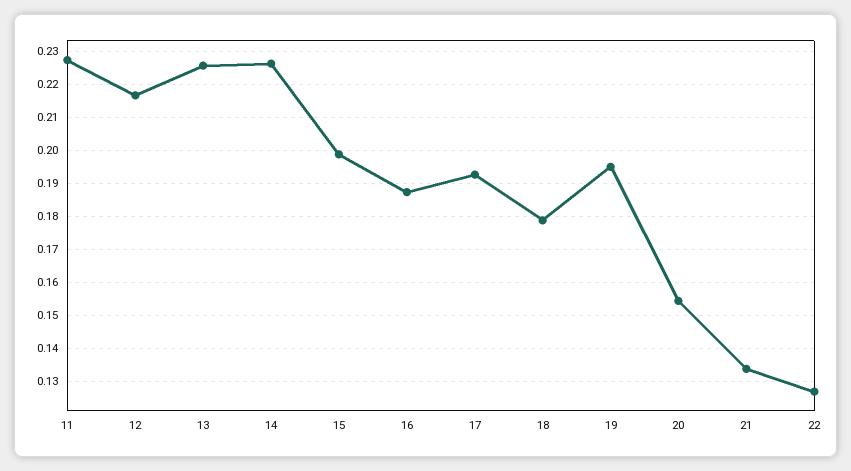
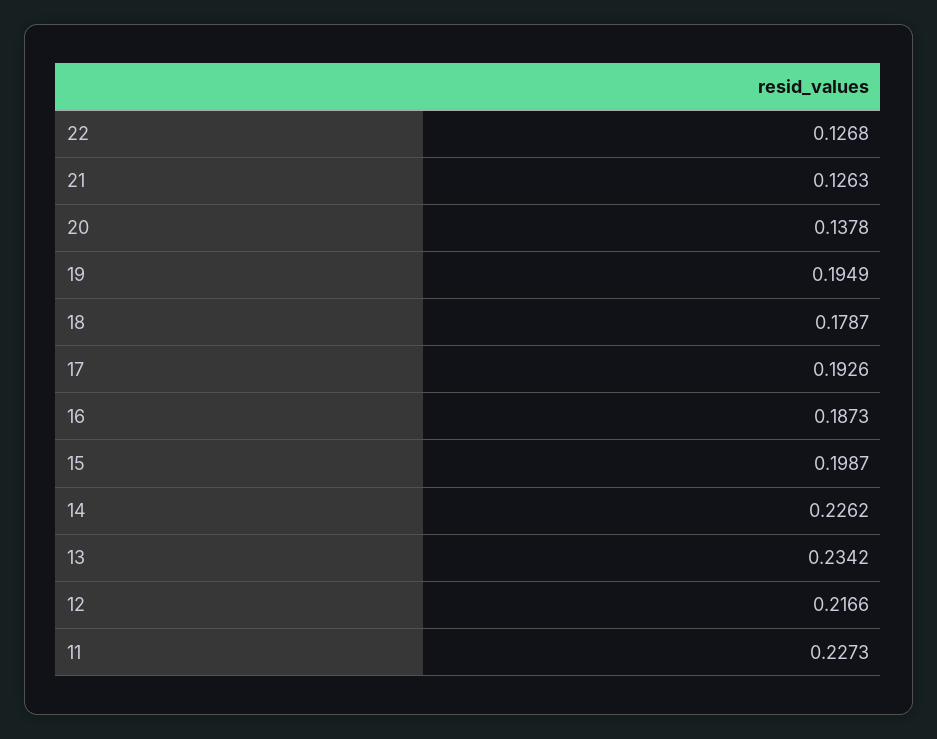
  {
    "11": 0.2273,
    "12": 0.2166,
-   "13": 0.226,
+   "13": 0.2342,
    "14": 0.2262,
    "15": 0.1987,
    "16": 0.1873,
    "17": 0.1926,
    "18": 0.1787,
    "19": 0.1949,
-   "20": 0.154,
+   "20": 0.1378,
-   "21": 0.134,
+   "21": 0.1263,
    "22": 0.1268
  }

